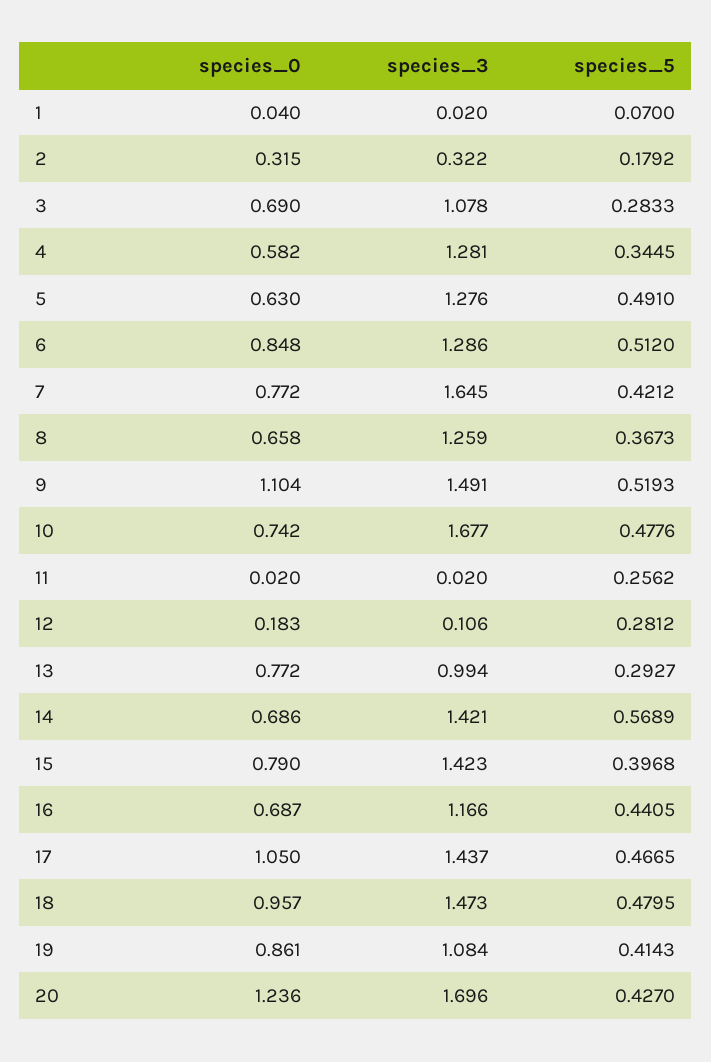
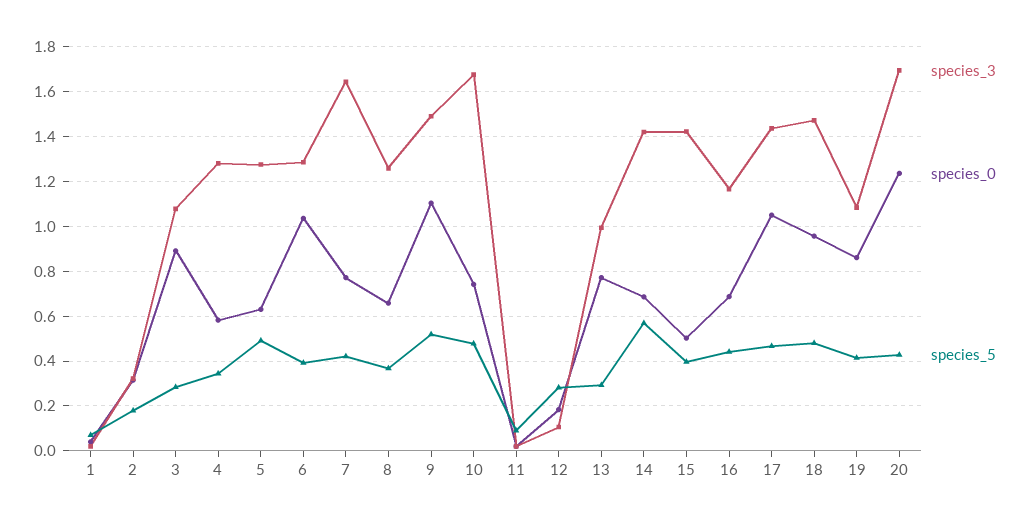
  {
    "species_0": {
      "1": 0.04,
      "2": 0.315,
-     "3": 0.69,
+     "3": 0.9,
      "4": 0.582,
      "5": 0.63,
-     "6": 0.848,
+     "6": 1.05,
      "7": 0.772,
      "8": 0.658,
      "9": 1.104,
      "10": 0.742,
      "11": 0.02,
      "12": 0.183,
      "13": 0.772,
      "14": 0.686,
-     "15": 0.79,
+     "15": 0.5,
      "16": 0.687,
      "17": 1.05,
      "18": 0.957,
      "19": 0.861,
      "20": 1.236
    },
    "species_3": {
      "1": 0.02,
      "2": 0.322,
      "3": 1.078,
      "4": 1.281,
      "5": 1.276,
      "6": 1.286,
      "7": 1.645,
      "8": 1.259,
      "9": 1.491,
      "10": 1.677,
      "11": 0.02,
      "12": 0.106,
      "13": 0.994,
      "14": 1.421,
      "15": 1.423,
      "16": 1.166,
      "17": 1.437,
      "18": 1.473,
      "19": 1.084,
      "20": 1.696
    },
    "species_5": {
      "1": 0.07,
      "2": 0.1792,
      "3": 0.2833,
      "4": 0.3445,
      "5": 0.491,
-     "6": 0.512,
+     "6": 0.4,
      "7": 0.4212,
      "8": 0.3673,
      "9": 0.5193,
      "10": 0.4776,
-     "11": 0.2562,
+     "11": 0.1,
      "12": 0.2812,
      "13": 0.2927,
      "14": 0.5689,
      "15": 0.3968,
      "16": 0.4405,
      "17": 0.4665,
      "18": 0.4795,
      "19": 0.4143,
      "20": 0.427
    }
  }

